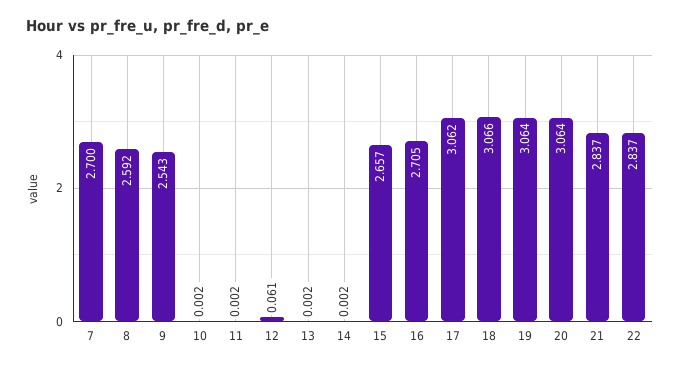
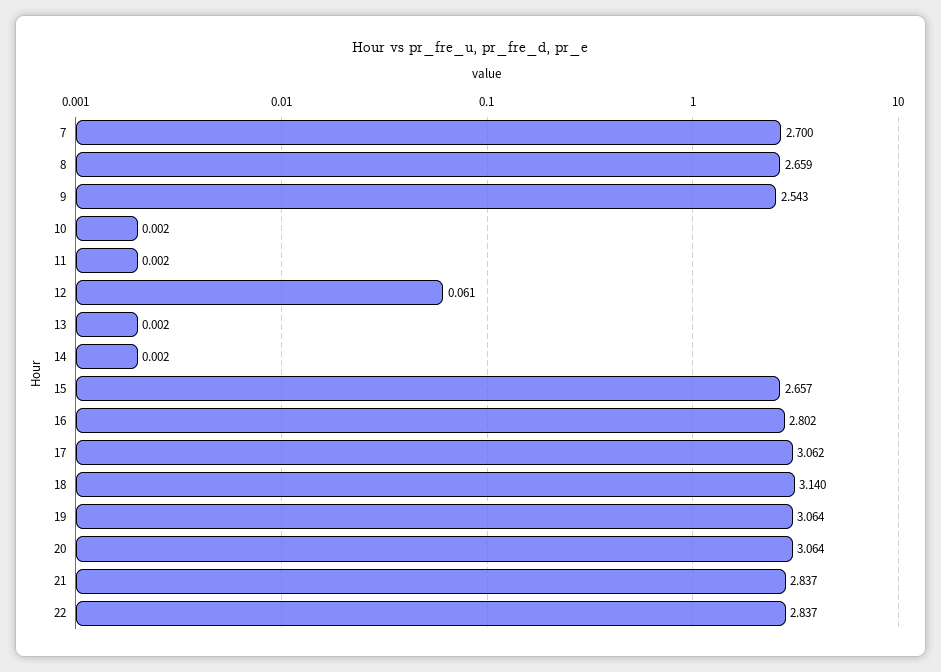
  {
    "7": 2.7,
-   "8": 2.592,
+   "8": 2.659,
    "9": 2.543,
    "10": 0.002,
    "11": 0.002,
    "12": 0.061,
    "13": 0.002,
    "14": 0.002,
    "15": 2.657,
-   "16": 2.705,
+   "16": 2.802,
    "17": 3.062,
-   "18": 3.066,
+   "18": 3.14,
    "19": 3.064,
    "20": 3.064,
    "21": 2.837,
    "22": 2.837
  }

